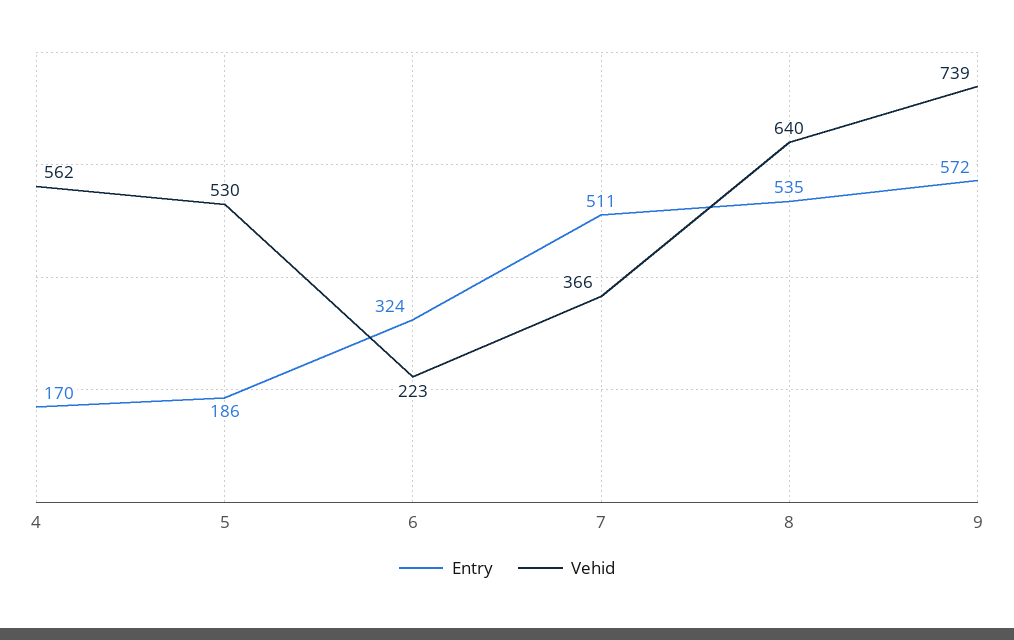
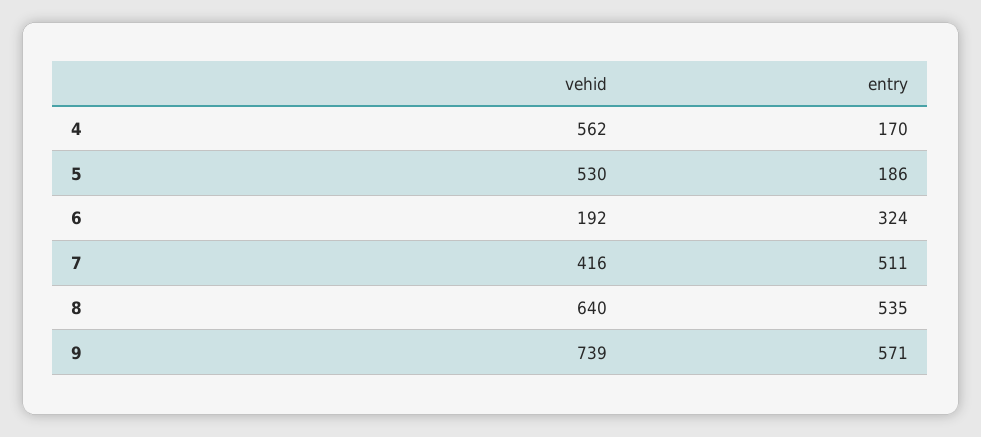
  {
    "Entry": {
      "4": 170,
      "5": 186,
      "6": 324,
      "7": 511,
      "8": 535,
-     "9": 572
+     "9": 571
    },
    "Vehid": {
      "4": 562,
      "5": 530,
-     "6": 223,
+     "6": 192,
-     "7": 366,
+     "7": 416,
      "8": 640,
      "9": 739
    }
  }

